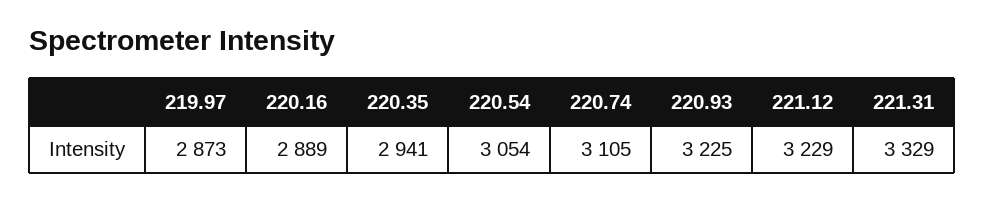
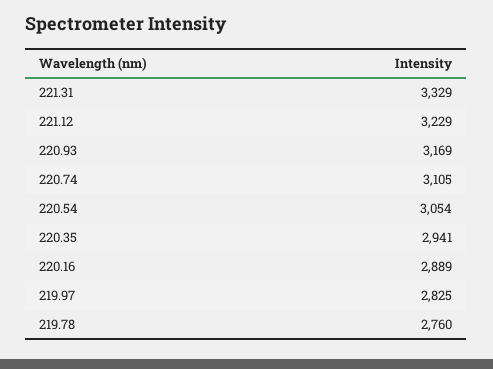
  {
-   "219.97": 2873,
+   "219.97": 2825,
    "220.16": 2889,
    "220.35": 2941,
    "220.54": 3054,
    "220.74": 3105,
-   "220.93": 3225,
+   "220.93": 3169,
    "221.12": 3229,
-   "221.31": 3329
+   "221.31": 3329,
+   "219.78": 2760
  }

